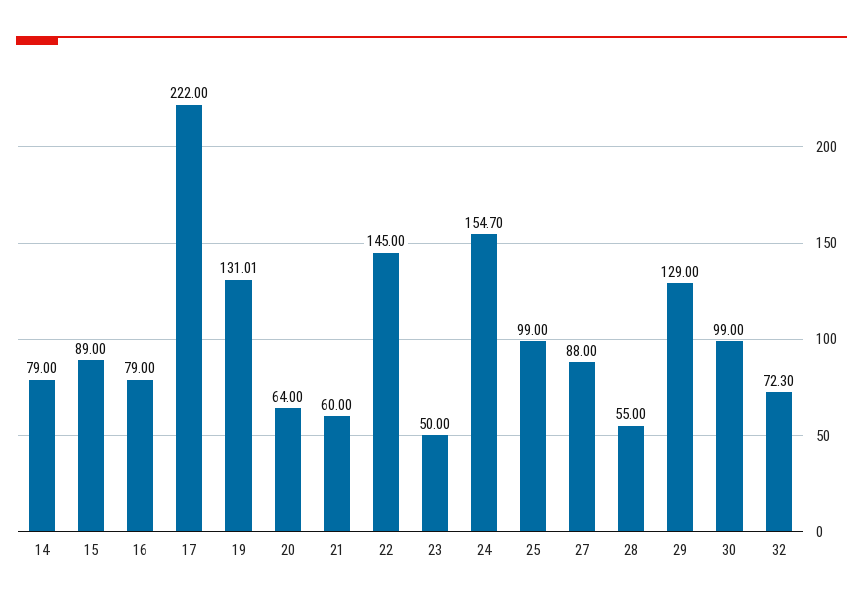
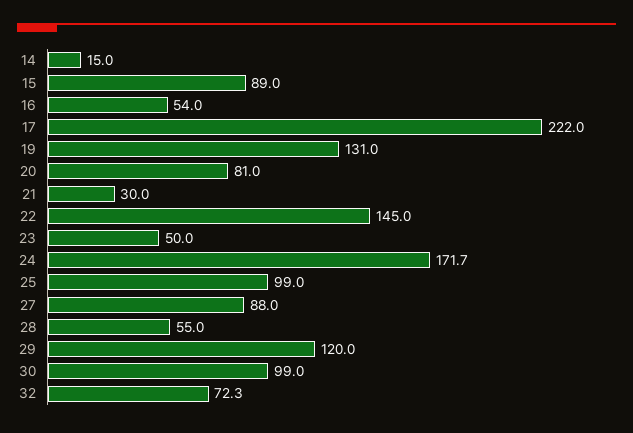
  {
-   "14": 79,
+   "14": 15,
    "15": 89,
-   "16": 79,
+   "16": 54,
    "17": 222,
    "19": 131.01,
-   "20": 64,
+   "20": 81,
-   "21": 60,
+   "21": 30,
    "22": 145,
    "23": 50,
-   "24": 154.7,
+   "24": 171.7,
    "25": 99,
    "27": 88,
    "28": 55,
-   "29": 129,
+   "29": 120,
    "30": 99,
    "32": 72.3
  }

